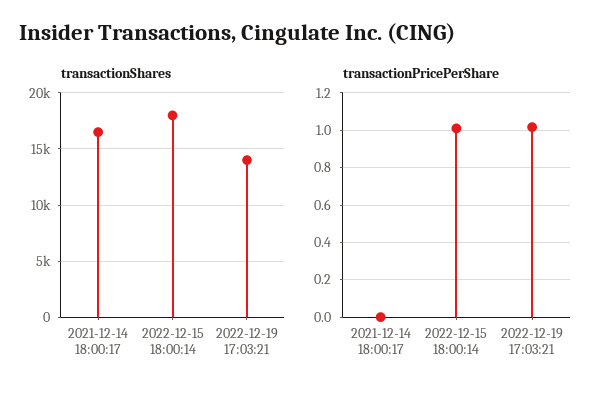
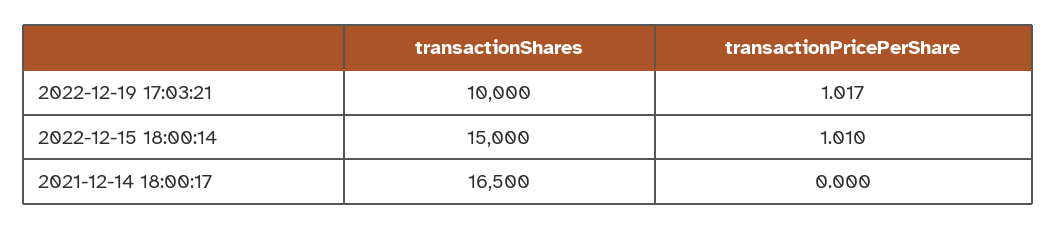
  {
    "transactionShares": {
      "2021-12-14 18:00:17": 16500,
-     "2022-12-15 18:00:14": 18000,
+     "2022-12-15 18:00:14": 15000,
-     "2022-12-19 17:03:21": 14000
+     "2022-12-19 17:03:21": 10000
    },
    "transactionPricePerShare": {
      "2021-12-14 18:00:17": 0,
      "2022-12-15 18:00:14": 1.01,
      "2022-12-19 17:03:21": 1.017
    }
  }

